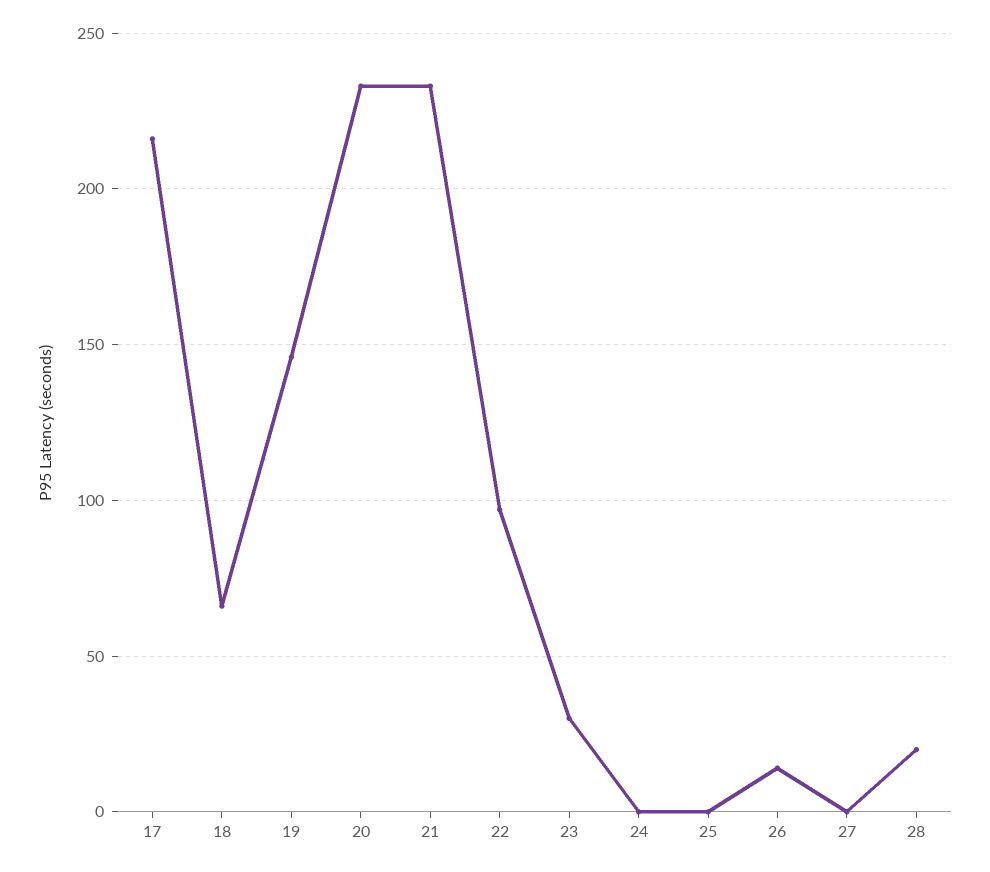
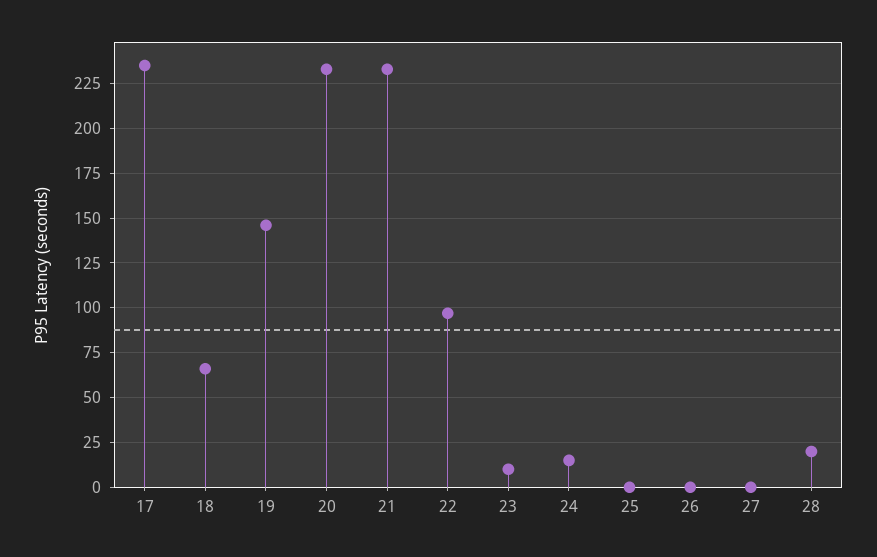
  {
-   "17": 215,
+   "17": 235,
    "18": 65,
    "19": 145,
    "20": 235,
    "21": 235,
    "22": 95,
-   "23": 30,
+   "23": 10,
-   "24": 0,
+   "24": 15,
    "25": 0,
-   "26": 15,
+   "26": 0,
    "27": 0,
    "28": 20
  }

